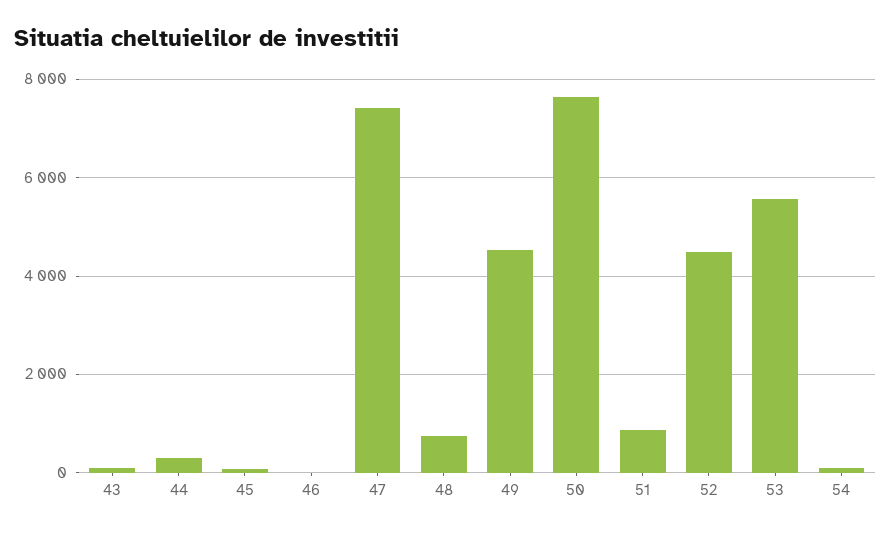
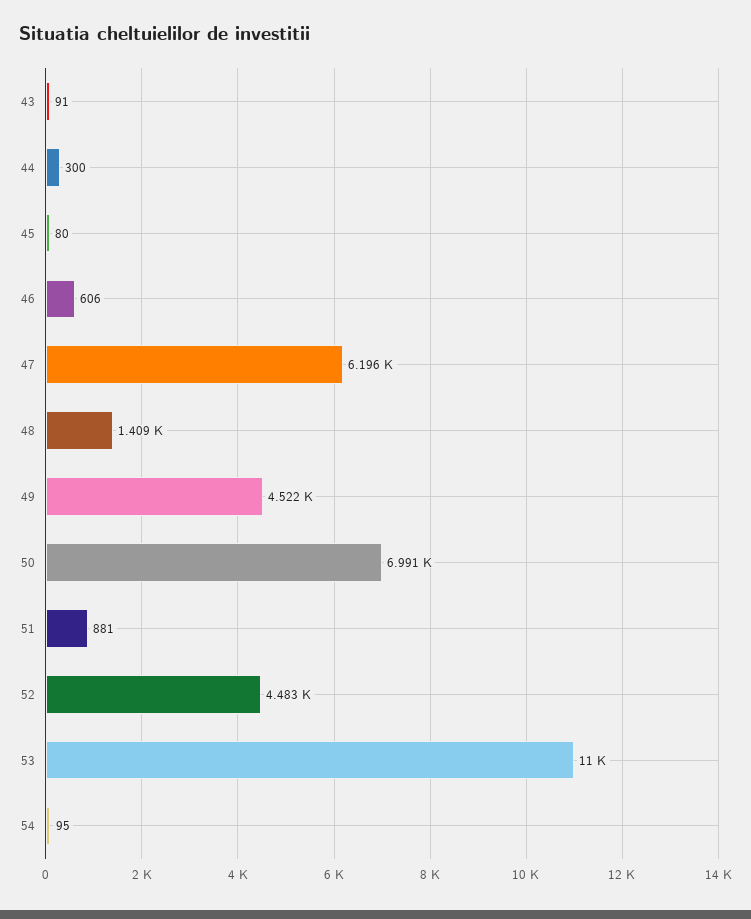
  {
    "43": 91,
    "44": 300,
    "45": 80,
-   "46": 0,
+   "46": 606,
-   "47": 7400,
+   "47": 6196,
-   "48": 800,
+   "48": 1409,
    "49": 4522,
-   "50": 7600,
+   "50": 6991,
    "51": 881,
    "52": 4483,
-   "53": 5600,
+   "53": 11000,
    "54": 95
  }

